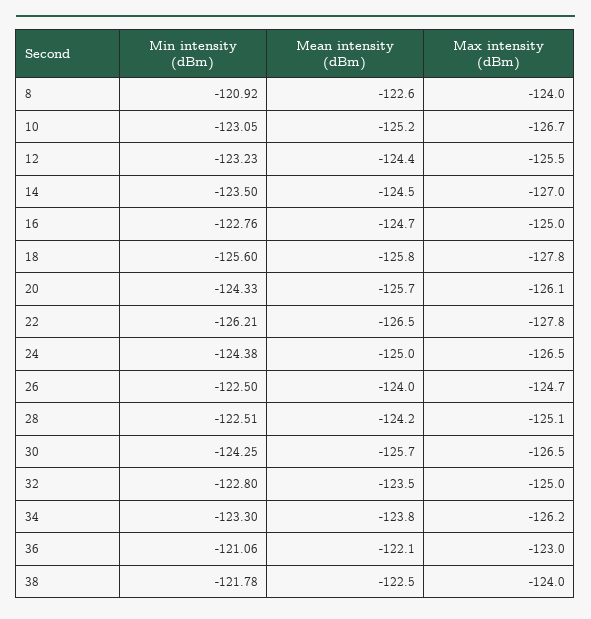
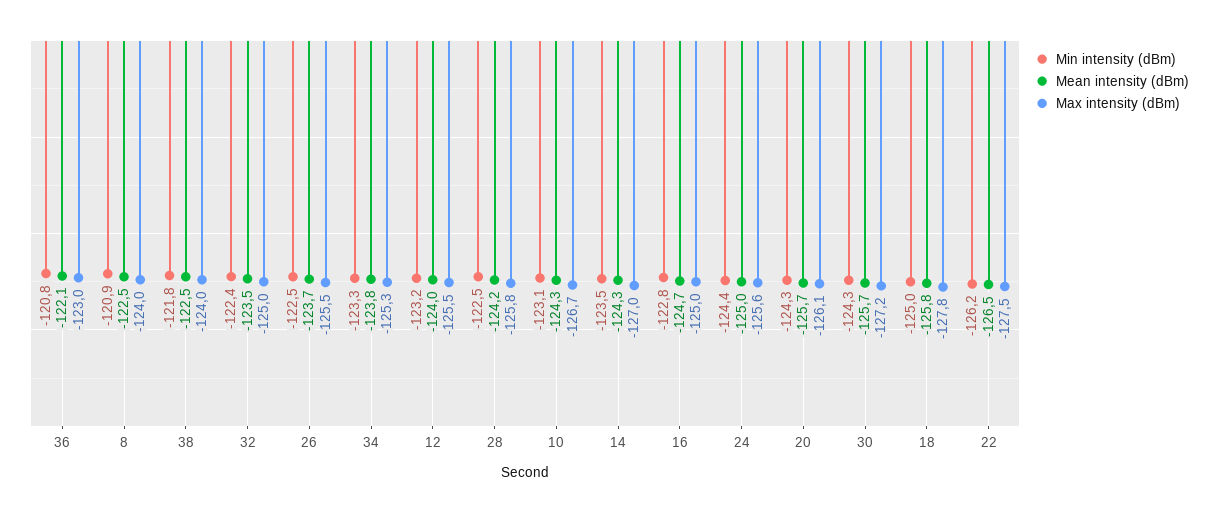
  {
    "Min intensity (dBm)": {
      "8": -120.92,
      "10": -123.05,
      "12": -123.23,
      "14": -123.5,
      "16": -122.76,
-     "18": -125.6,
+     "18": -125,
      "20": -124.33,
      "22": -126.21,
      "24": -124.38,
      "26": -122.5,
      "28": -122.51,
      "30": -124.25,
-     "32": -122.8,
+     "32": -122.4,
      "34": -123.3,
-     "36": -121.06,
+     "36": -120.8,
      "38": -121.78
    },
    "Mean intensity (dBm)": {
-     "8": -122.6,
+     "8": -122.5,
-     "10": -125.2,
+     "10": -124.3,
-     "12": -124.4,
+     "12": -124,
-     "14": -124.5,
+     "14": -124.3,
      "16": -124.7,
      "18": -125.8,
      "20": -125.7,
      "22": -126.5,
      "24": -125,
-     "26": -124,
+     "26": -123.7,
      "28": -124.2,
      "30": -125.7,
      "32": -123.5,
      "34": -123.8,
      "36": -122.1,
      "38": -122.5
    },
    "Max intensity (dBm)": {
      "8": -124,
      "10": -126.7,
      "12": -125.5,
      "14": -127,
      "16": -125,
      "18": -127.8,
      "20": -126.1,
-     "22": -127.8,
+     "22": -127.5,
-     "24": -126.5,
+     "24": -125.6,
-     "26": -124.7,
+     "26": -125.5,
-     "28": -125.1,
+     "28": -125.8,
-     "30": -126.5,
+     "30": -127.2,
      "32": -125,
-     "34": -126.2,
+     "34": -125.3,
      "36": -123,
      "38": -124
    }
  }

